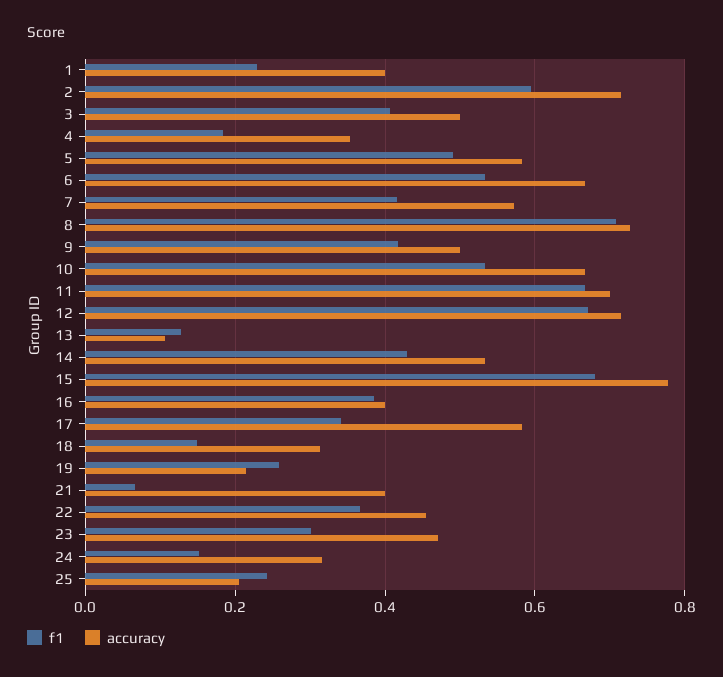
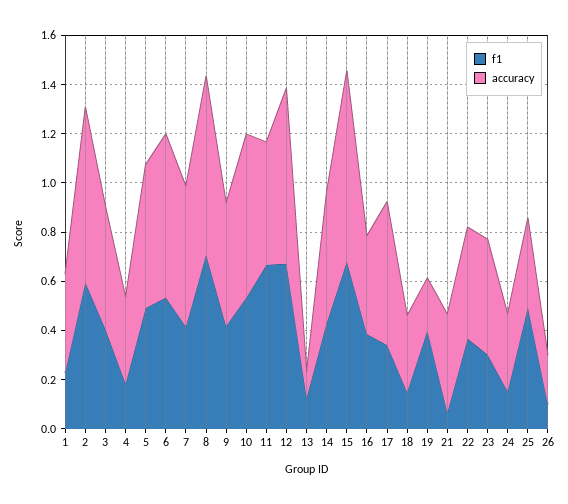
  {
    "f1": {
      "1": 0.22,
      "2": 0.6,
      "3": 0.4,
      "4": 0.18,
      "5": 0.5,
      "6": 0.54,
      "7": 0.42,
      "8": 0.7,
      "9": 0.42,
      "10": 0.54,
      "11": 0.66,
      "12": 0.68,
      "13": 0.12,
      "14": 0.42,
      "15": 0.68,
      "16": 0.38,
      "17": 0.34,
      "18": 0.14,
-     "19": 0.26,
+     "19": 0.4,
      "21": 0.06,
      "22": 0.36,
      "23": 0.3,
      "24": 0.16,
-     "25": 0.24
+     "25": 0.5,
+     "26": 0.1
    },
    "accuracy": {
      "1": 0.4,
      "2": 0.72,
      "3": 0.5,
      "4": 0.36,
      "5": 0.58,
      "6": 0.66,
      "7": 0.58,
      "8": 0.72,
      "9": 0.5,
      "10": 0.66,
-     "11": 0.7,
+     "11": 0.5,
      "12": 0.72,
      "13": 0.1,
      "14": 0.54,
      "15": 0.78,
      "16": 0.4,
      "17": 0.58,
      "18": 0.32,
      "19": 0.22,
      "21": 0.4,
      "22": 0.46,
      "23": 0.48,
      "24": 0.32,
-     "25": 0.2
+     "25": 0.35,
+     "26": 0.2
    }
  }

